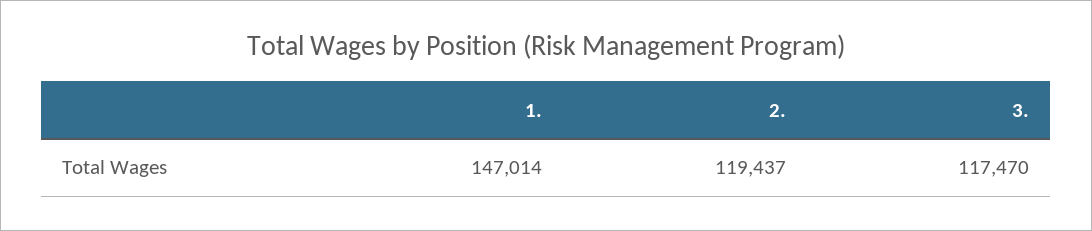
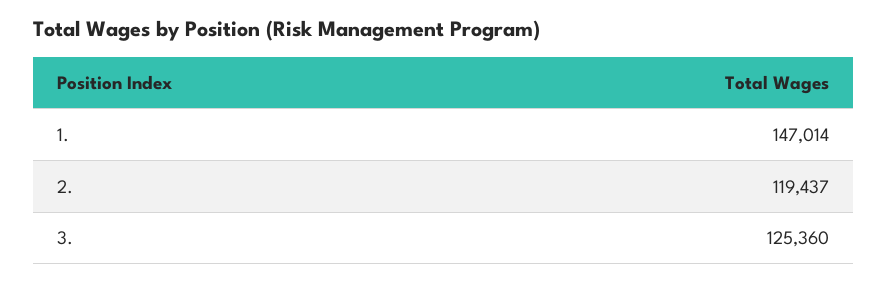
  {
    "1.": 147014,
    "2.": 119437,
-   "3.": 117470
+   "3.": 125360
  }

